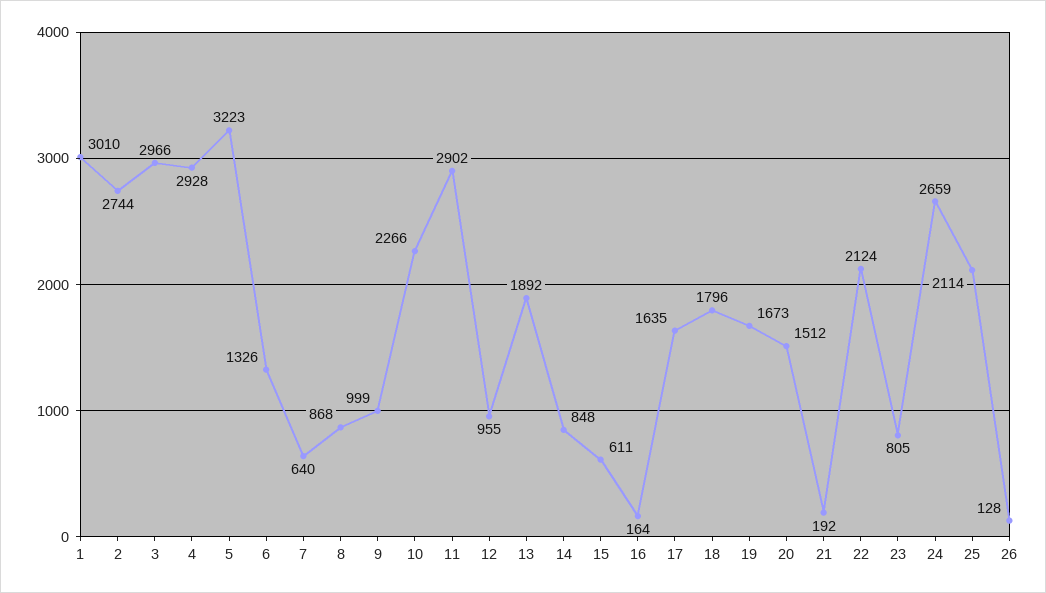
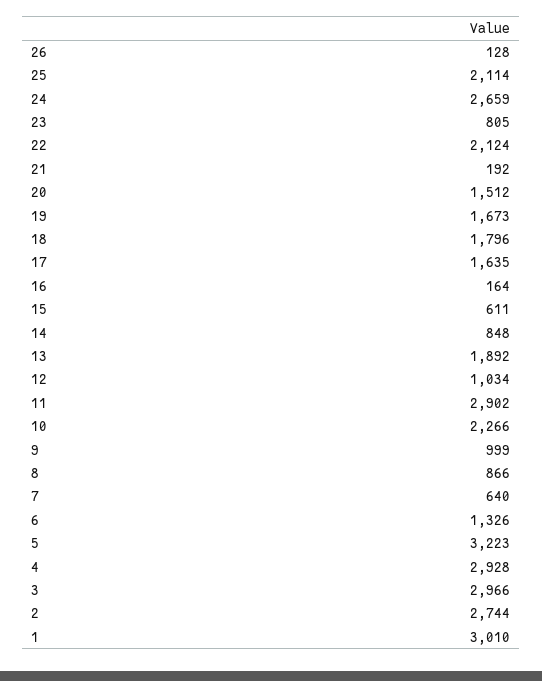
  {
    "1": 3010,
    "2": 2744,
    "3": 2966,
    "4": 2928,
    "5": 3223,
    "6": 1326,
    "7": 640,
-   "8": 868,
+   "8": 866,
    "9": 999,
    "10": 2266,
    "11": 2902,
-   "12": 955,
+   "12": 1034,
    "13": 1892,
    "14": 848,
    "15": 611,
    "16": 164,
    "17": 1635,
    "18": 1796,
    "19": 1673,
    "20": 1512,
    "21": 192,
    "22": 2124,
    "23": 805,
    "24": 2659,
    "25": 2114,
    "26": 128
  }

